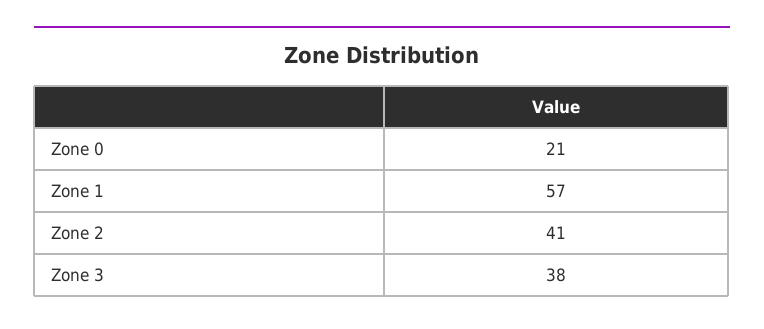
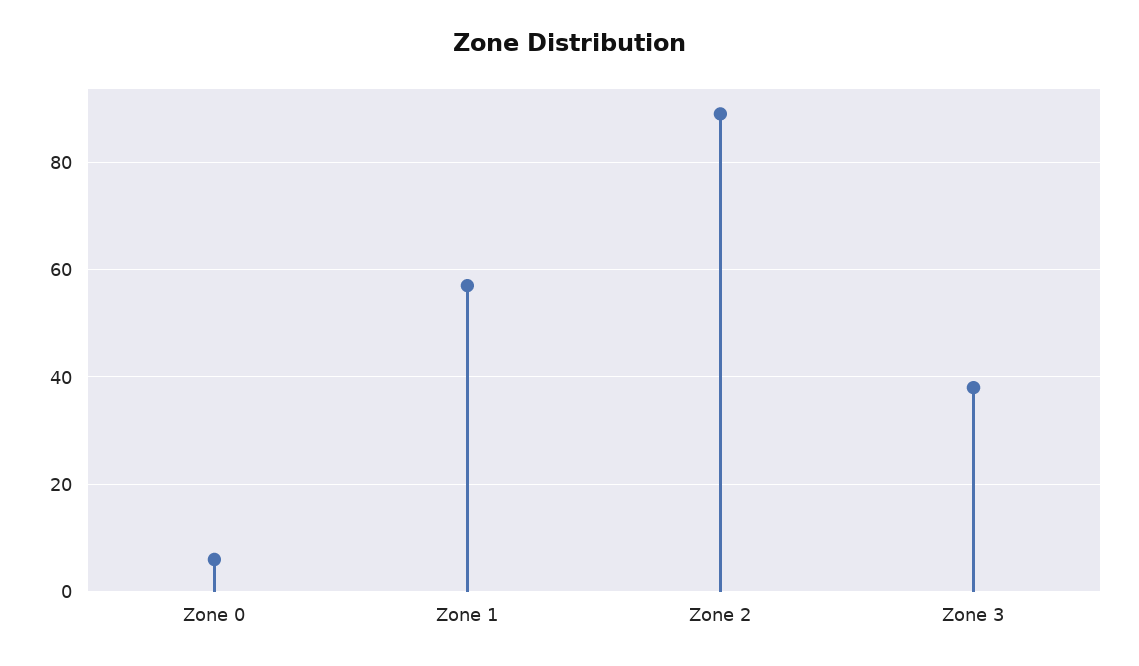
  {
-   "Zone 0": 21,
+   "Zone 0": 5,
    "Zone 1": 57,
-   "Zone 2": 41,
+   "Zone 2": 90,
    "Zone 3": 38
  }

